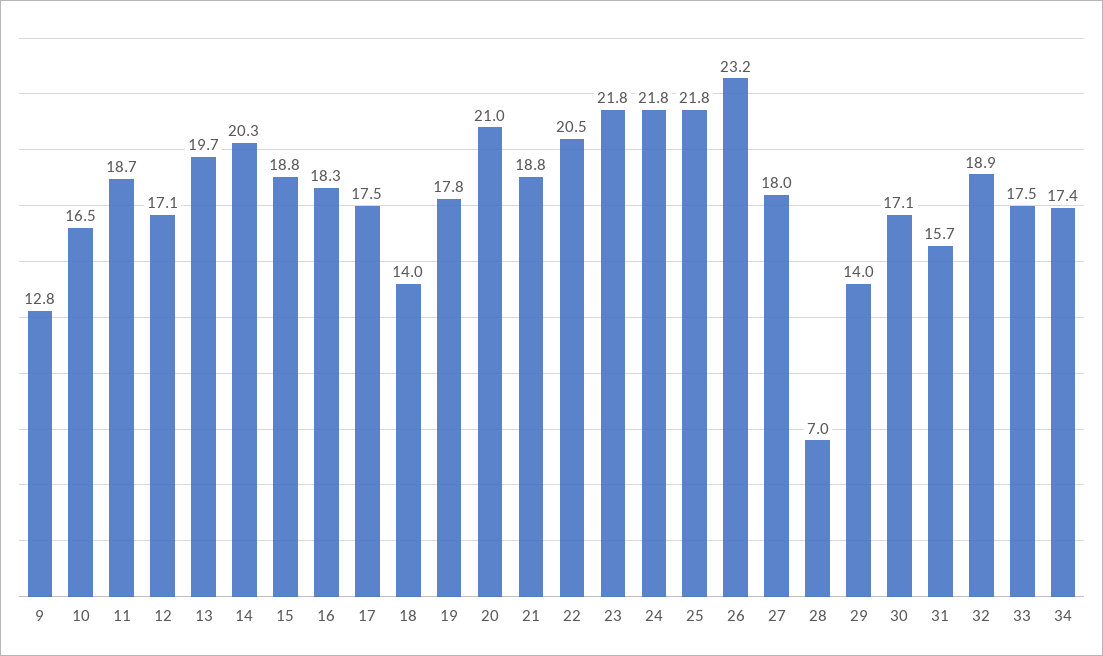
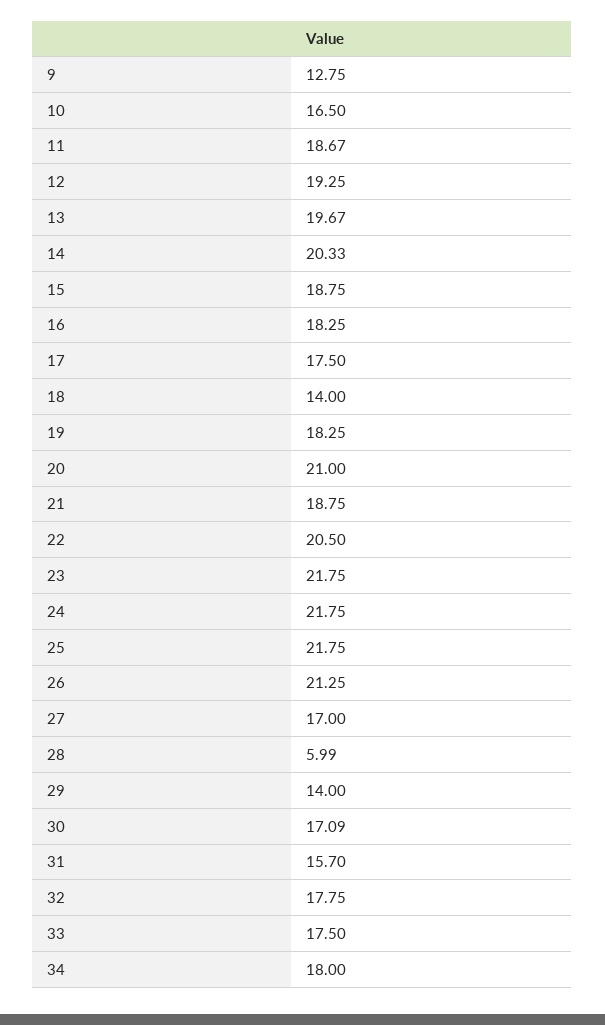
  {
    "9": 12.75,
    "10": 16.5,
    "11": 18.67,
-   "12": 17.1,
+   "12": 19.25,
    "13": 19.67,
    "14": 20.33,
    "15": 18.75,
    "16": 18.25,
    "17": 17.5,
    "18": 14,
-   "19": 17.8,
+   "19": 18.25,
    "20": 21,
    "21": 18.75,
    "22": 20.5,
    "23": 21.75,
    "24": 21.75,
    "25": 21.75,
-   "26": 23.2,
+   "26": 21.25,
-   "27": 18,
+   "27": 17,
-   "28": 7,
+   "28": 5.99,
    "29": 14,
    "30": 17.09,
    "31": 15.7,
-   "32": 18.9,
+   "32": 17.75,
    "33": 17.5,
-   "34": 17.4
+   "34": 18
  }

